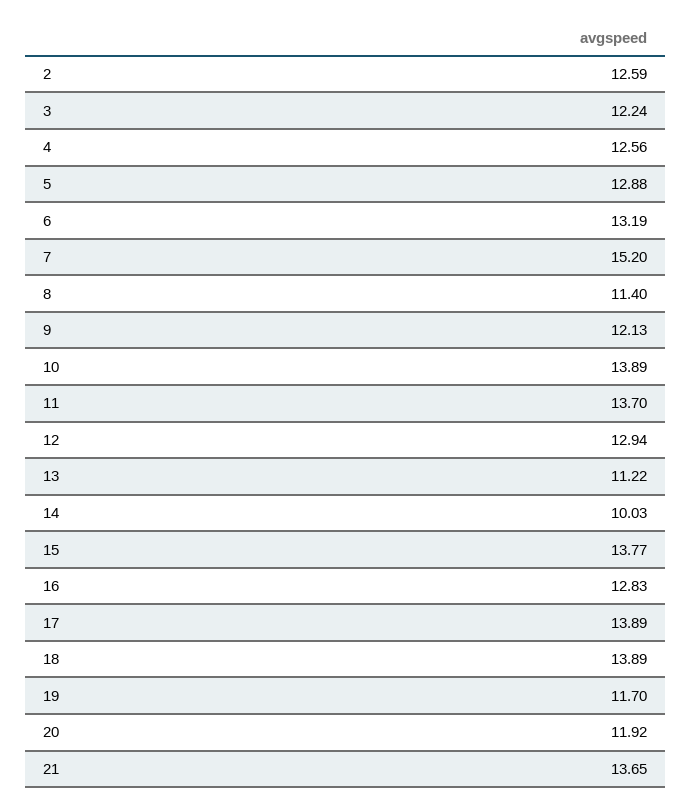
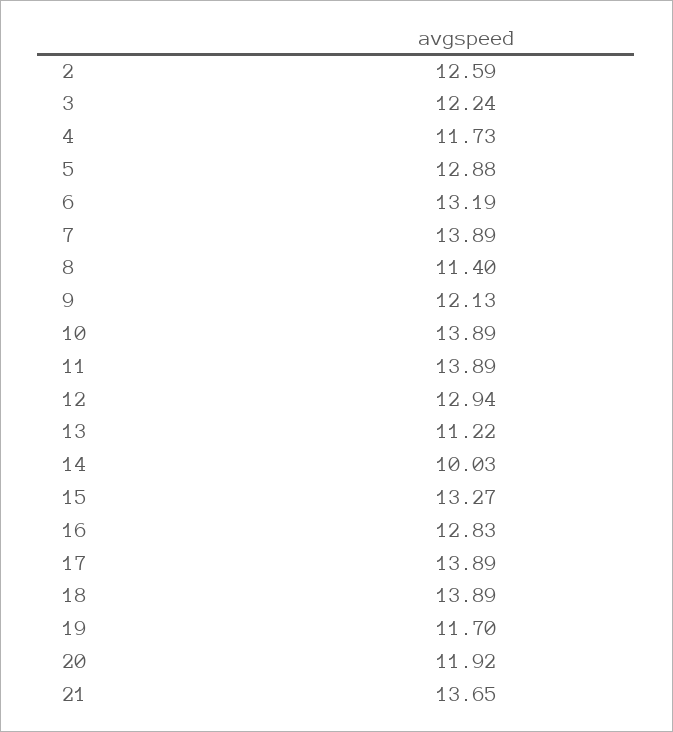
  {
    "2": 12.59,
    "3": 12.24,
-   "4": 12.56,
+   "4": 11.73,
    "5": 12.88,
    "6": 13.19,
-   "7": 15.2,
+   "7": 13.89,
    "8": 11.4,
    "9": 12.13,
    "10": 13.89,
-   "11": 13.7,
+   "11": 13.89,
    "12": 12.94,
    "13": 11.22,
    "14": 10.03,
-   "15": 13.77,
+   "15": 13.27,
    "16": 12.83,
    "17": 13.89,
    "18": 13.89,
    "19": 11.7,
    "20": 11.92,
    "21": 13.65
  }

